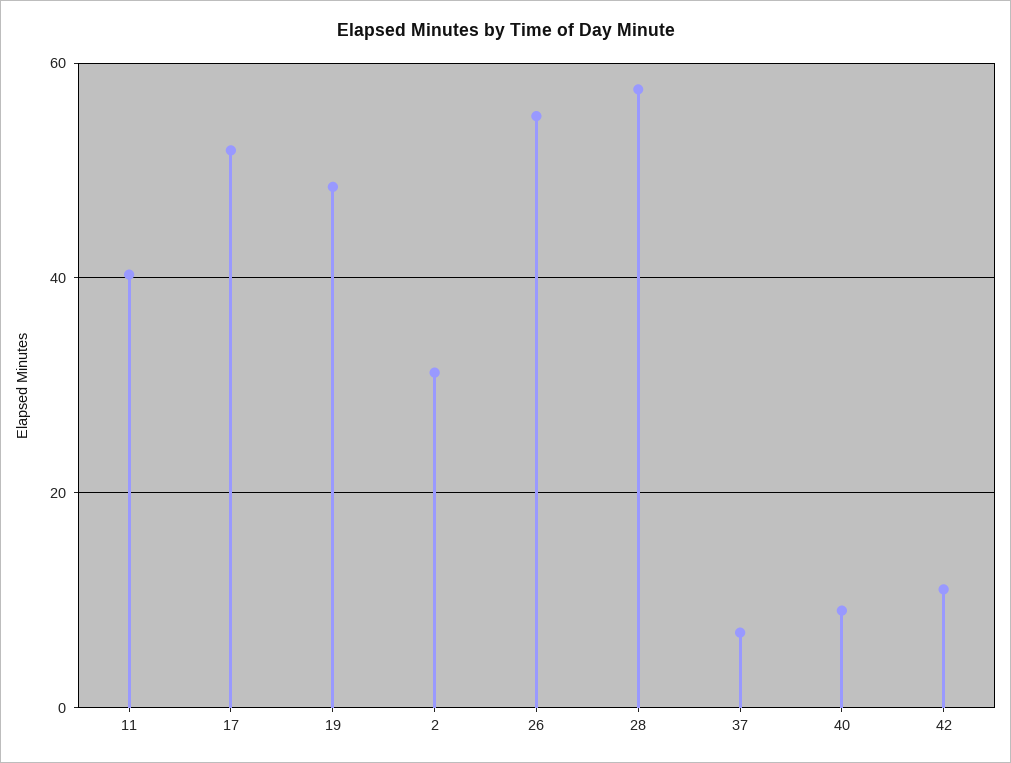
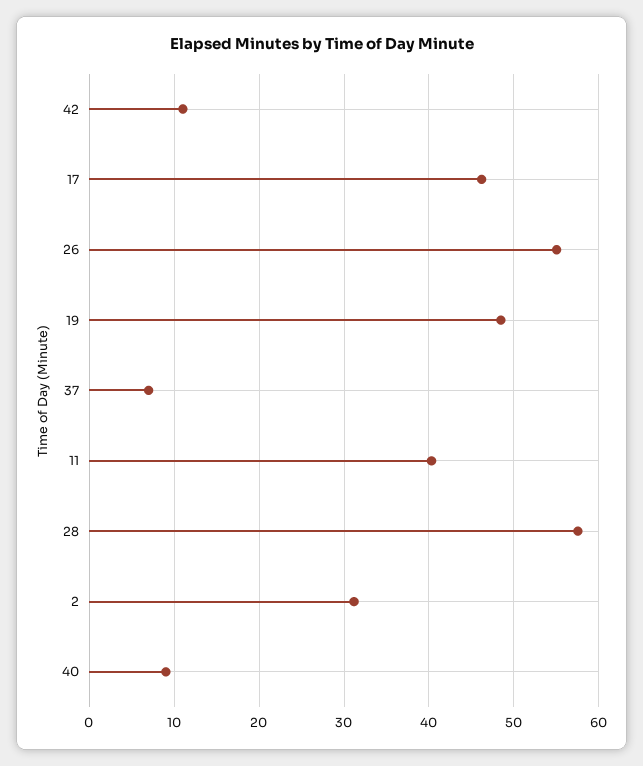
  {
    "11": 40,
-   "17": 52,
+   "17": 46,
    "19": 48,
    "2": 31,
    "26": 55,
    "28": 58,
    "37": 7,
    "40": 9,
    "42": 11
  }

